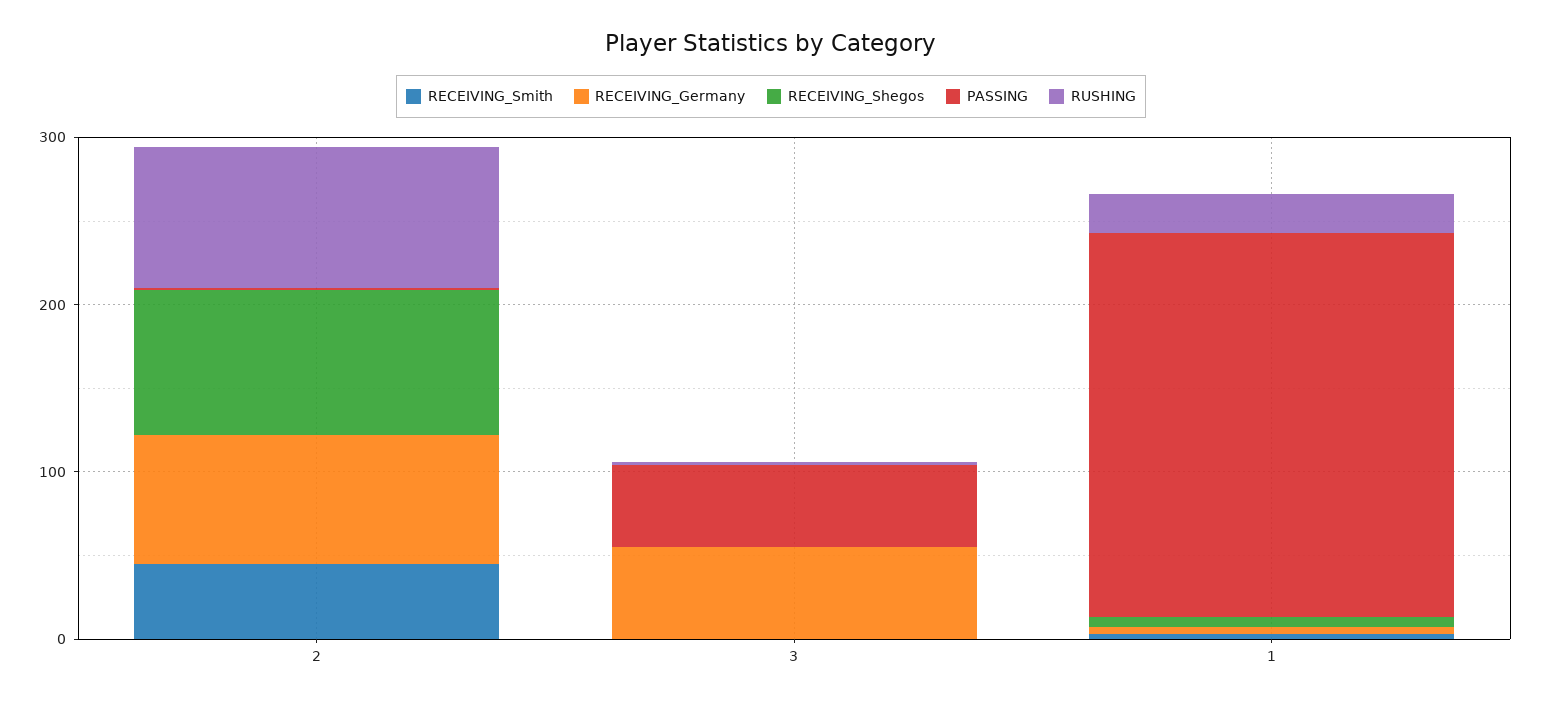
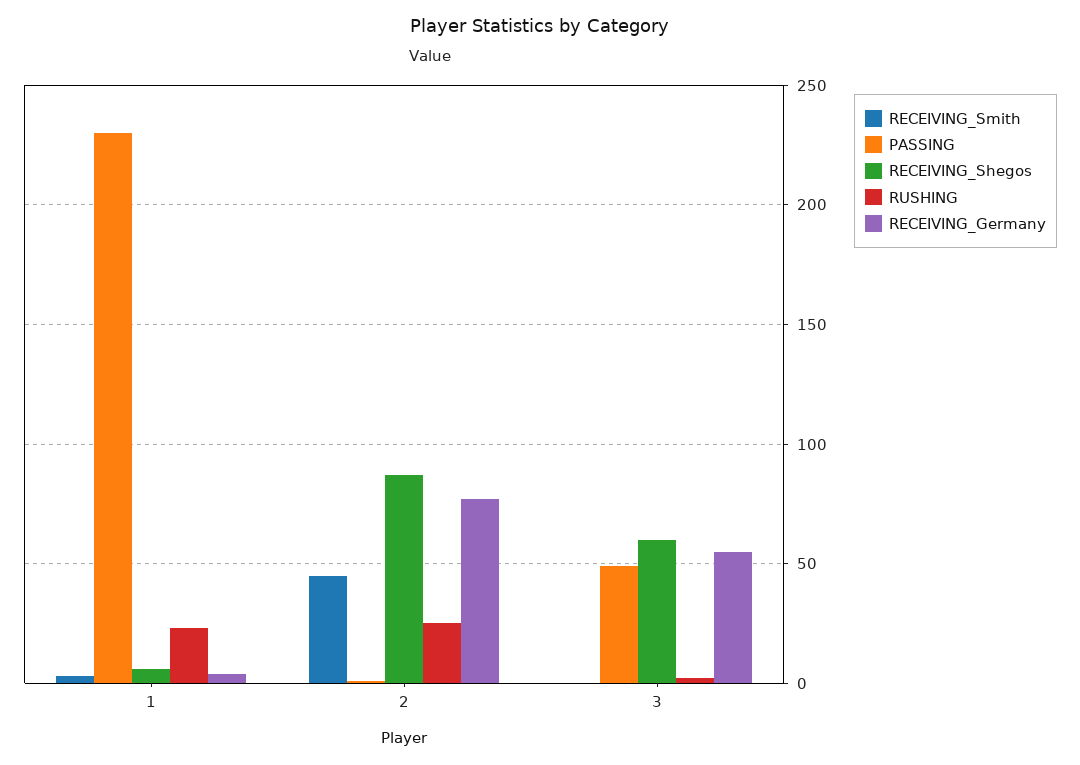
  {
    "RECEIVING_Smith": {
      "2": 45,
      "3": 0,
      "1": 5
    },
    "RECEIVING_Germany": {
      "2": 75,
      "3": 55,
      "1": 5
    },
    "RECEIVING_Shegos": {
      "2": 85,
-     "3": 0,
+     "3": 60,
      "1": 5
    },
    "PASSING": {
      "2": 0,
      "3": 50,
      "1": 230
    },
    "RUSHING": {
-     "2": 80,
+     "2": 25,
      "3": 0,
      "1": 25
    }
  }

